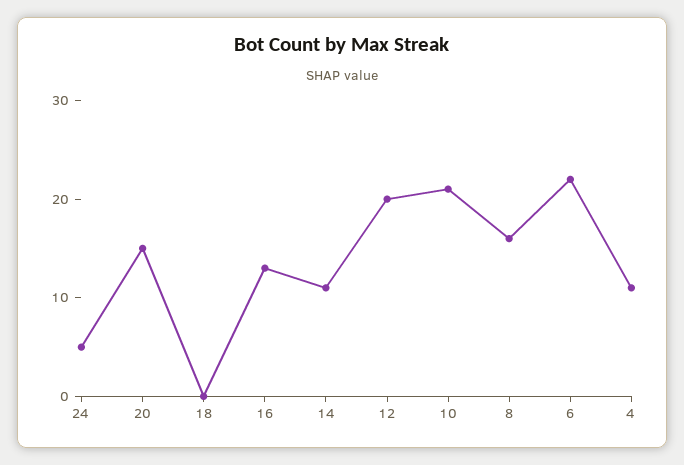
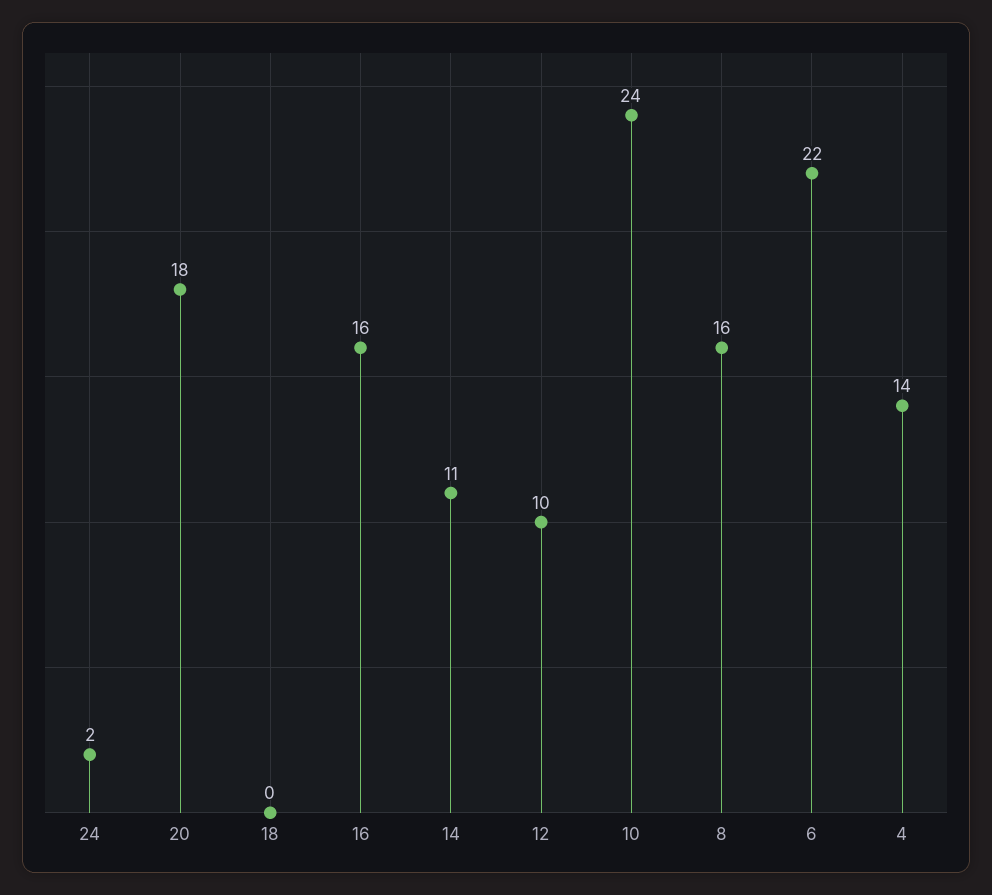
  {
-   "24": 5,
+   "24": 2,
-   "20": 15,
+   "20": 18,
    "18": 0,
-   "16": 13,
+   "16": 16,
    "14": 11,
-   "12": 20,
+   "12": 10,
-   "10": 21,
+   "10": 24,
    "8": 16,
    "6": 22,
-   "4": 11
+   "4": 14
  }

